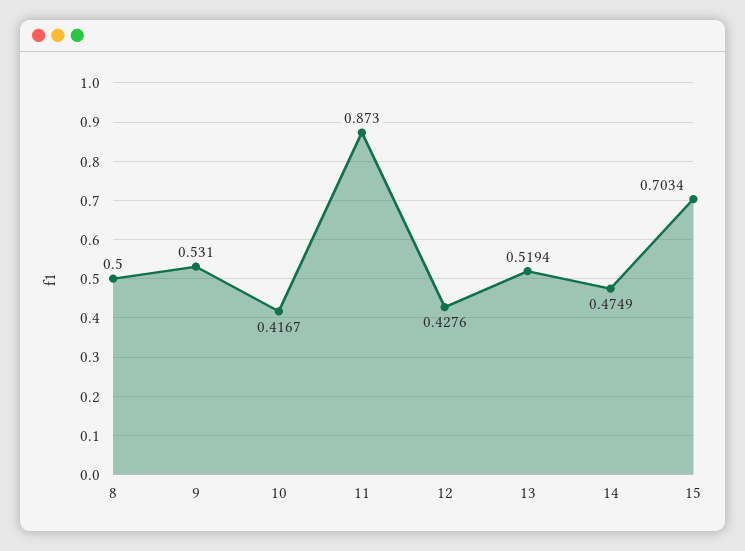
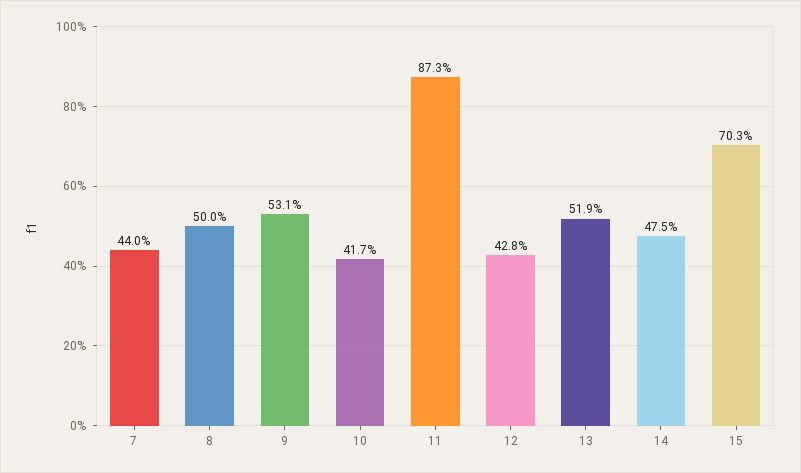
  {
    "8": 0.5,
    "9": 0.531,
    "10": 0.4167,
    "11": 0.873,
    "12": 0.4276,
    "13": 0.5194,
    "14": 0.4749,
-   "15": 0.7034
+   "15": 0.7034,
+   "7": 0.44
  }

